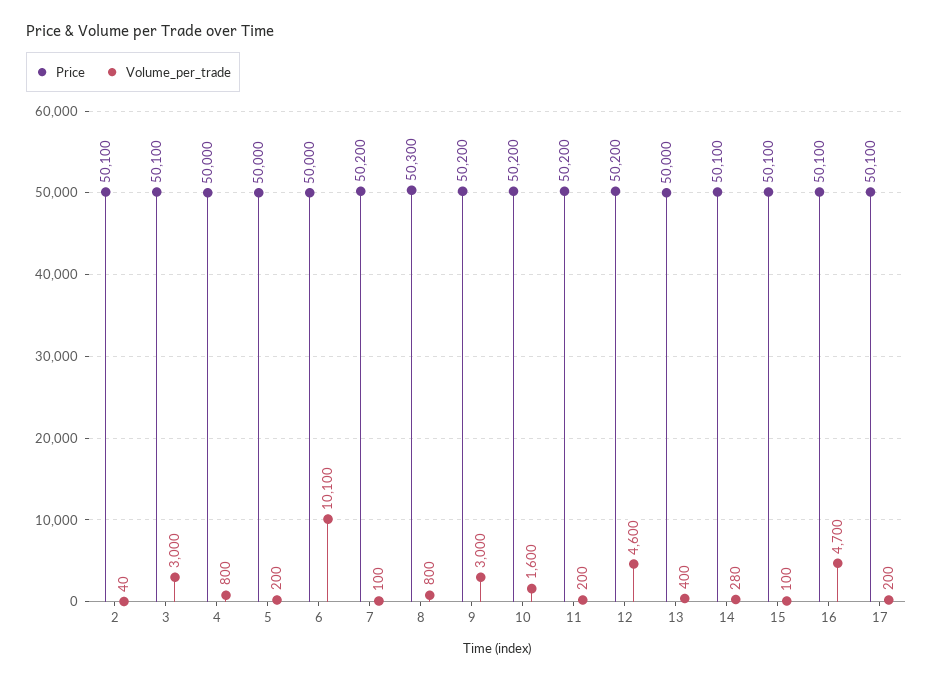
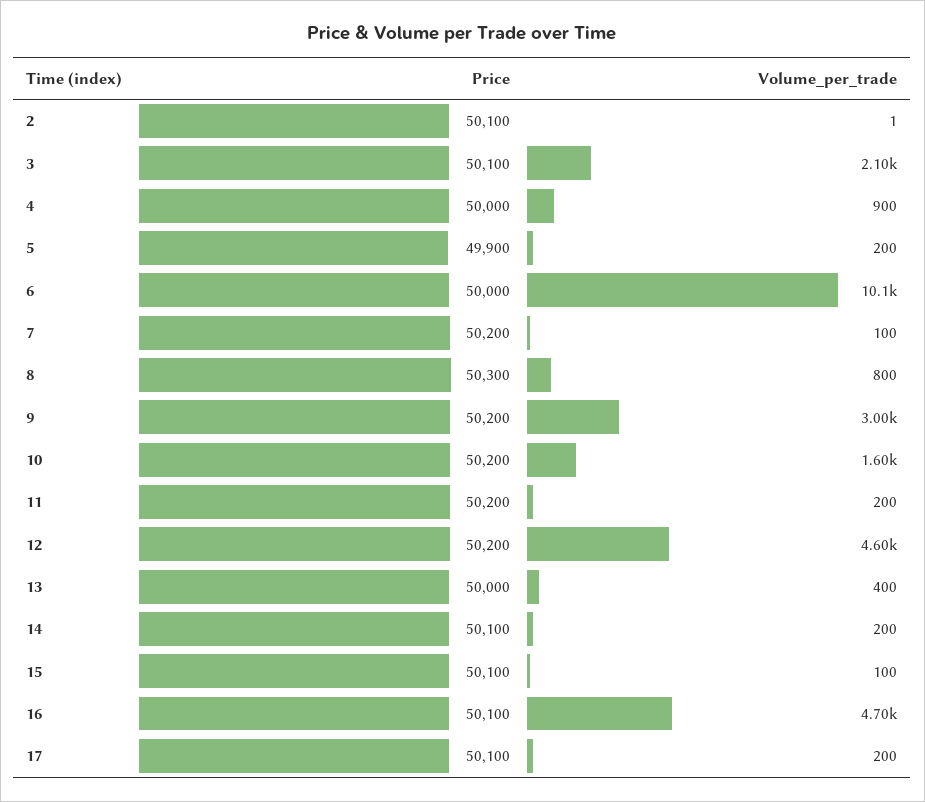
  {
    "Price": {
      "2": 50100,
      "3": 50100,
      "4": 50000,
-     "5": 50000,
+     "5": 49900,
      "6": 50000,
      "7": 50200,
      "8": 50300,
      "9": 50200,
      "10": 50200,
      "11": 50200,
      "12": 50200,
      "13": 50000,
      "14": 50100,
      "15": 50100,
      "16": 50100,
      "17": 50100
    },
    "Volume_per_trade": {
-     "2": 40,
+     "2": 1,
-     "3": 3000,
+     "3": 2100,
-     "4": 800,
+     "4": 900,
      "5": 200,
      "6": 10100,
      "7": 100,
      "8": 800,
      "9": 3000,
      "10": 1600,
      "11": 200,
      "12": 4600,
      "13": 400,
-     "14": 280,
+     "14": 200,
      "15": 100,
      "16": 4700,
      "17": 200
    }
  }

